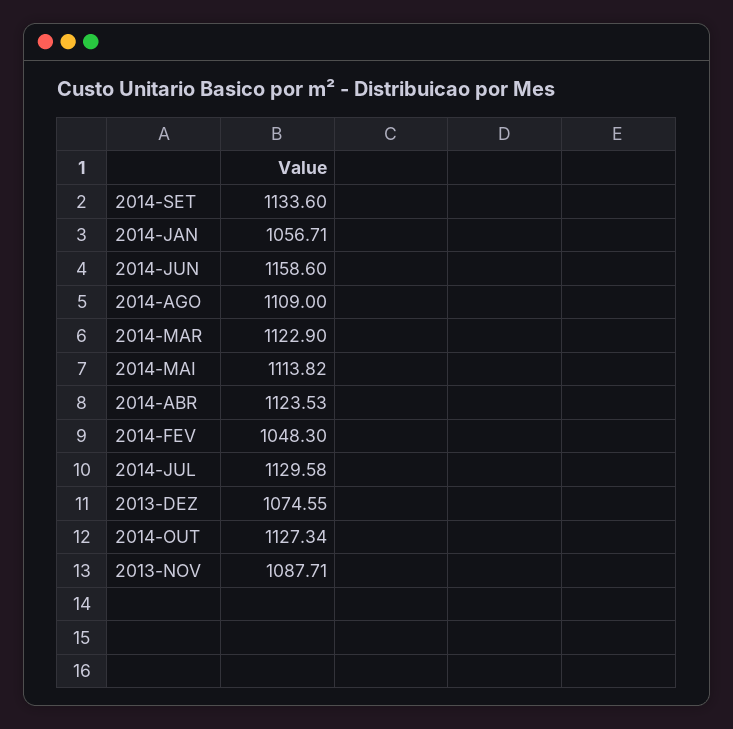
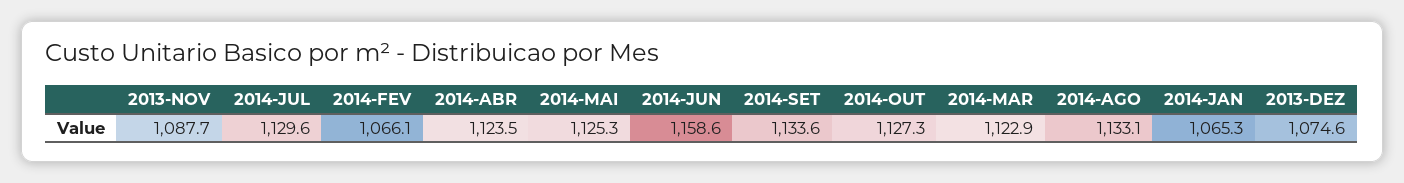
  {
    "2014-SET": 1133.6,
-   "2014-JAN": 1056.71,
+   "2014-JAN": 1065.3,
    "2014-JUN": 1158.6,
-   "2014-AGO": 1109,
+   "2014-AGO": 1133.1,
    "2014-MAR": 1122.9,
-   "2014-MAI": 1113.82,
+   "2014-MAI": 1125.3,
    "2014-ABR": 1123.53,
-   "2014-FEV": 1048.3,
+   "2014-FEV": 1066.1,
    "2014-JUL": 1129.58,
    "2013-DEZ": 1074.55,
    "2014-OUT": 1127.34,
    "2013-NOV": 1087.71
  }

